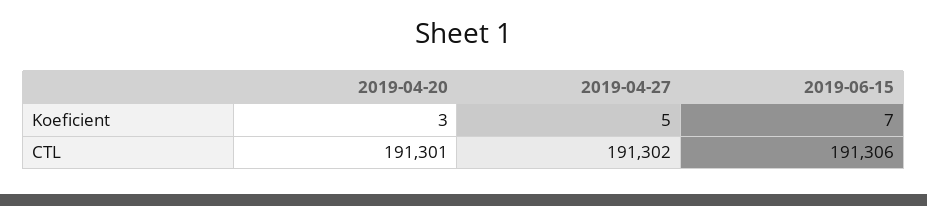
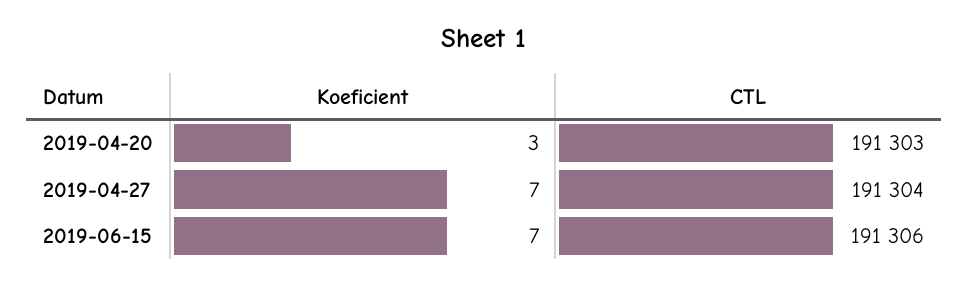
  {
    "2019-04-20": {
      "Koeficient": 3,
-     "CTL": 191301
+     "CTL": 191303
    },
    "2019-04-27": {
-     "Koeficient": 5,
+     "Koeficient": 7,
-     "CTL": 191302
+     "CTL": 191304
    },
    "2019-06-15": {
      "Koeficient": 7,
      "CTL": 191306
    }
  }

